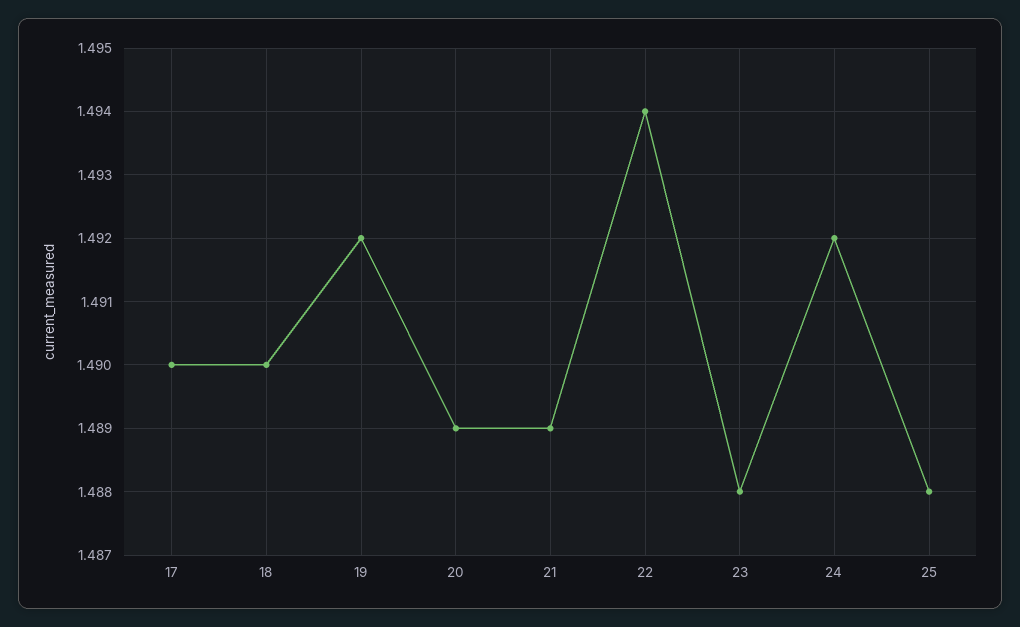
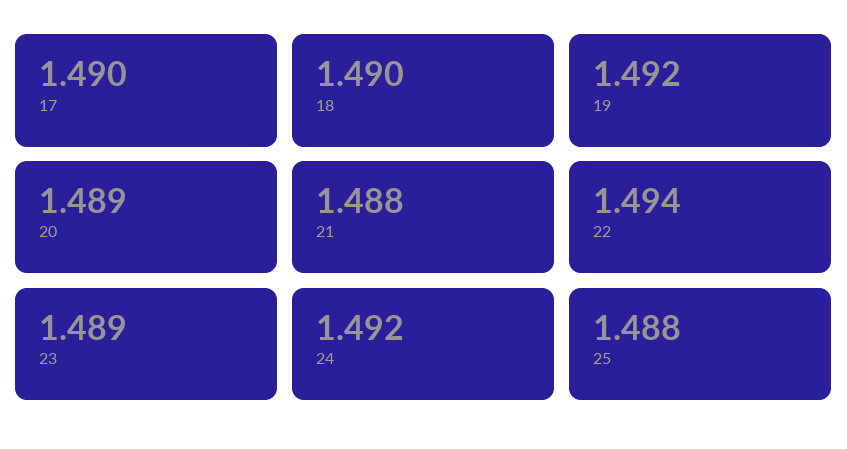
  {
    "17": 1.49,
    "18": 1.49,
    "19": 1.492,
    "20": 1.489,
-   "21": 1.489,
+   "21": 1.488,
    "22": 1.494,
-   "23": 1.488,
+   "23": 1.489,
    "24": 1.492,
    "25": 1.488
  }

